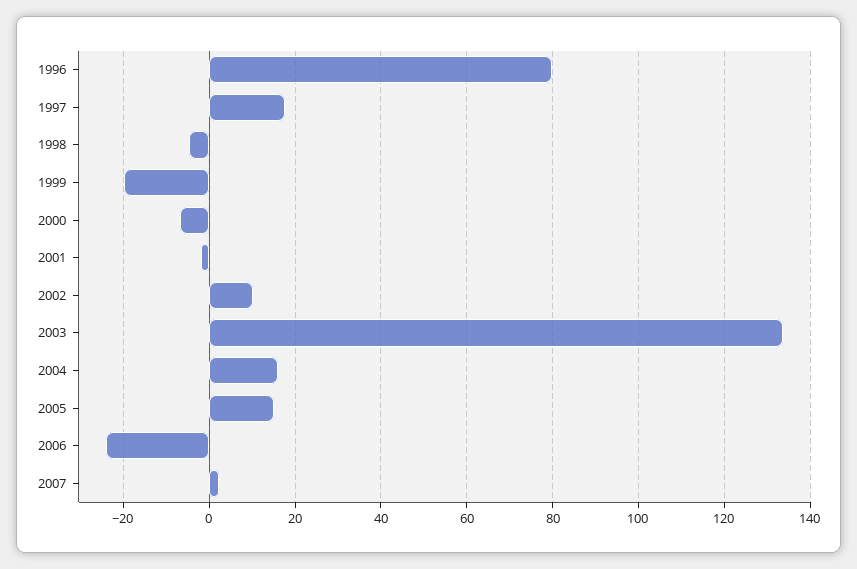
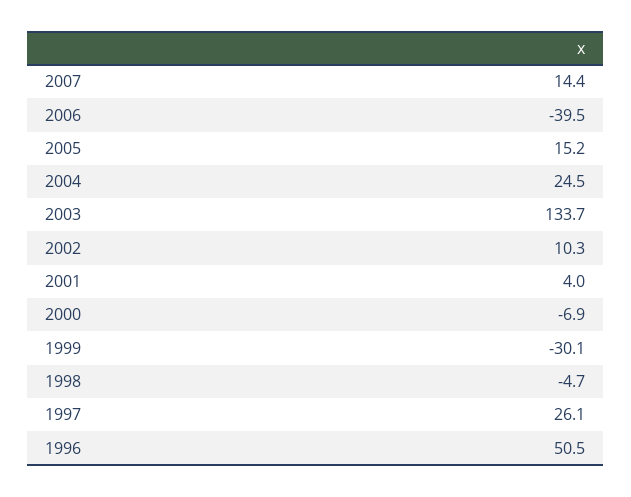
  {
-   "1996": 80,
+   "1996": 50.5,
-   "1997": 18,
+   "1997": 26.1,
    "1998": -4.7,
-   "1999": -20,
+   "1999": -30.1,
    "2000": -6.9,
-   "2001": -2,
+   "2001": 4,
    "2002": 10.3,
    "2003": 133.7,
-   "2004": 16,
+   "2004": 24.5,
    "2005": 15.2,
-   "2006": -24,
+   "2006": -39.5,
-   "2007": 2
+   "2007": 14.4
  }

